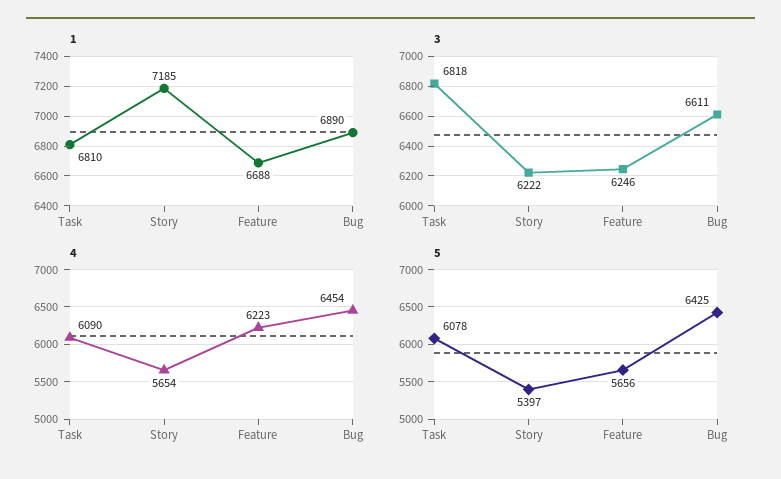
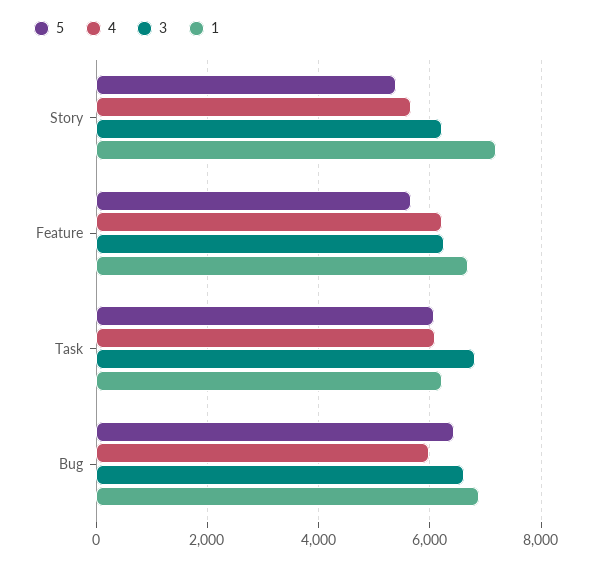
  {
    "1": {
-     "Task": 6810,
+     "Task": 6200,
      "Story": 7185,
      "Feature": 6688,
      "Bug": 6890
    },
    "3": {
      "Task": 6818,
      "Story": 6222,
      "Feature": 6246,
      "Bug": 6611
    },
    "4": {
      "Task": 6090,
      "Story": 5654,
      "Feature": 6223,
-     "Bug": 6454
+     "Bug": 6000
    },
    "5": {
      "Task": 6078,
      "Story": 5397,
      "Feature": 5656,
      "Bug": 6425
    }
  }

